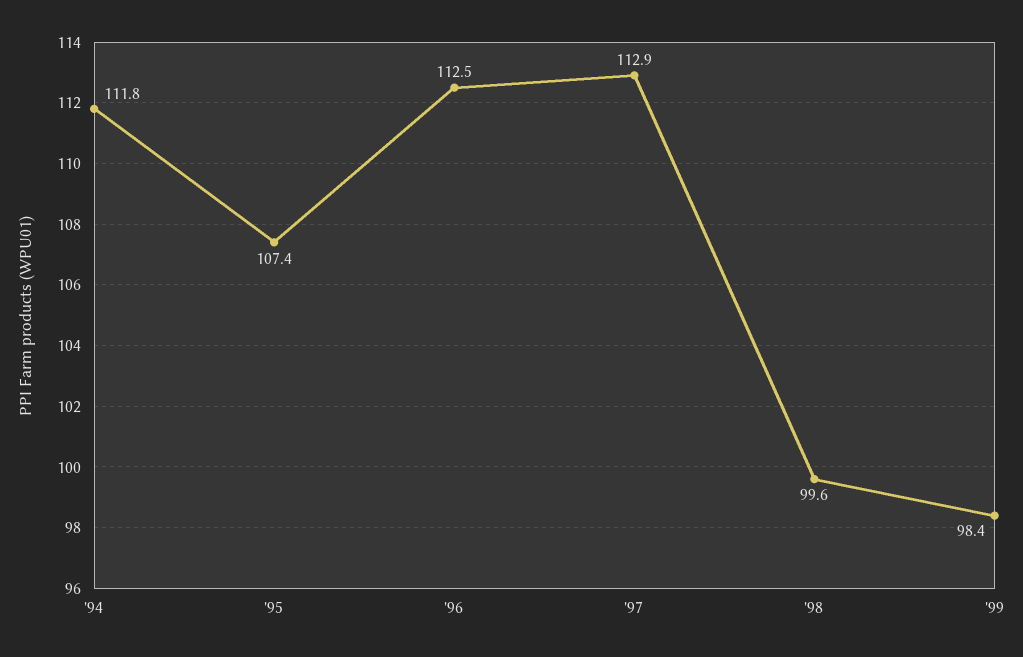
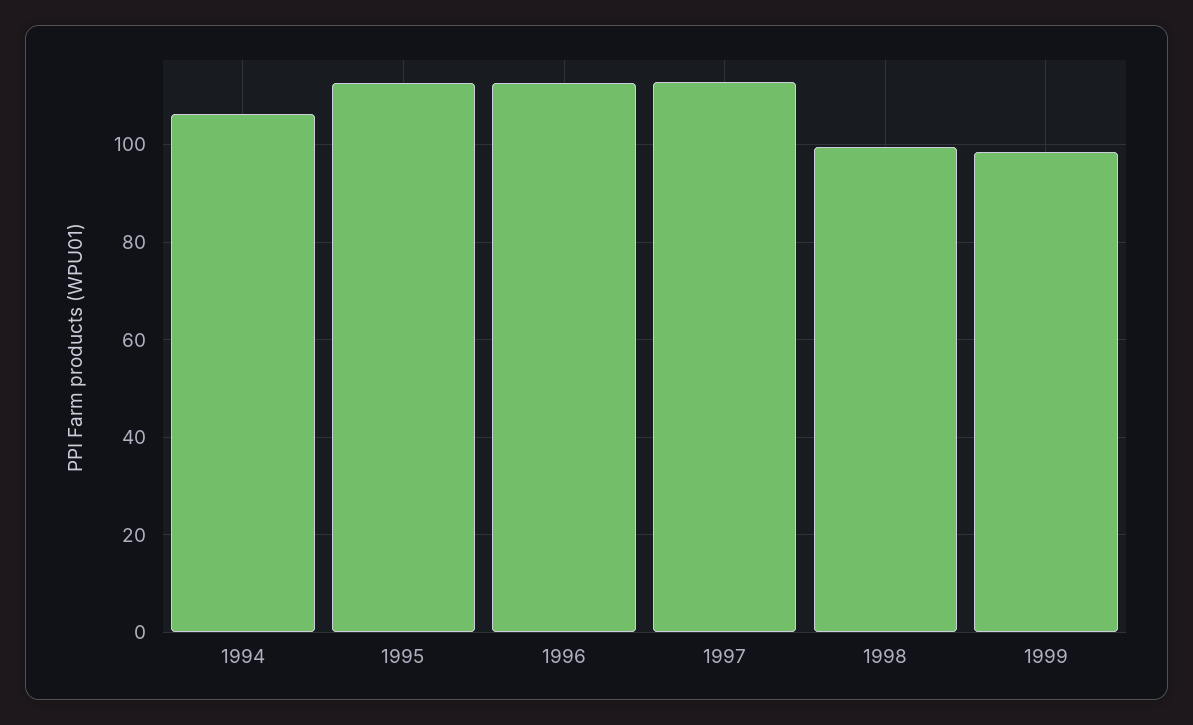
  {
-   "'94": 111.8,
+   "'94": 106,
-   "'95": 107.4,
+   "'95": 112,
    "'96": 112.5,
    "'97": 112.9,
    "'98": 99.6,
    "'99": 98.4
  }

